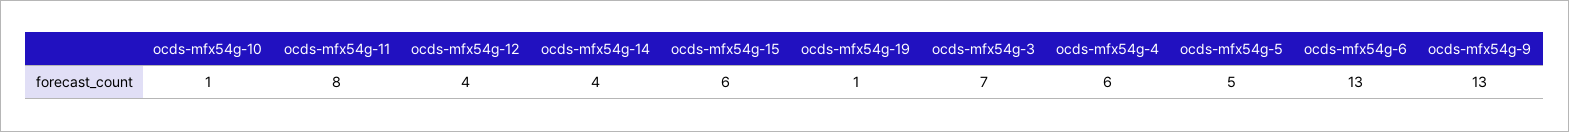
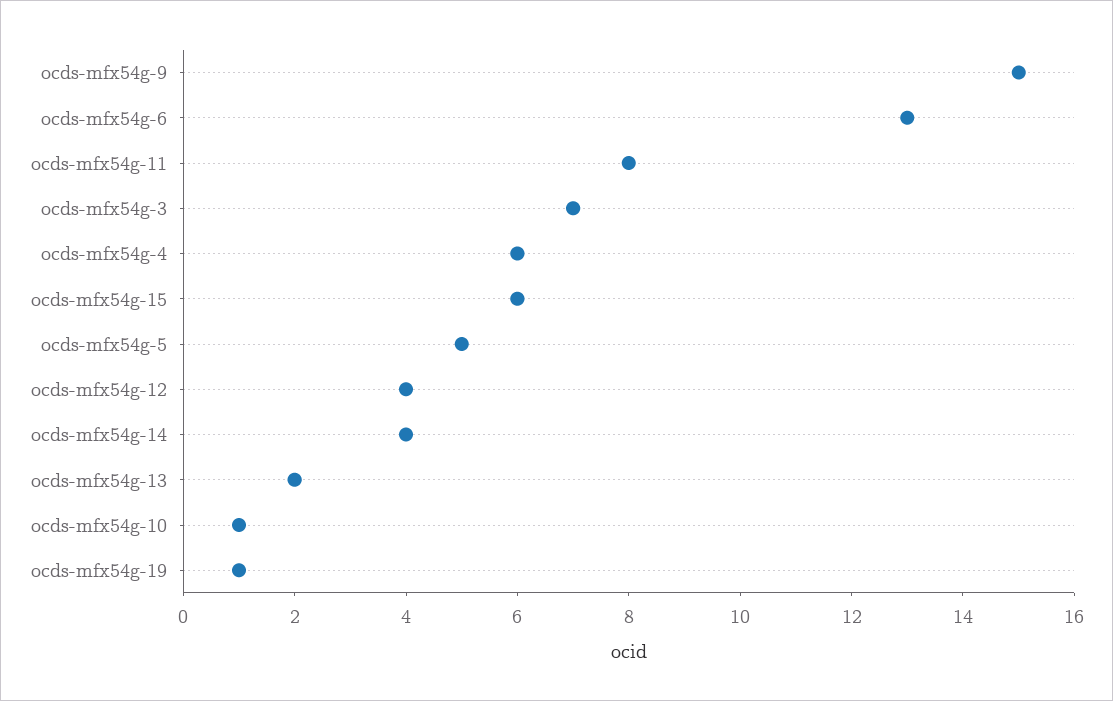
  {
    "ocds-mfx54g-10": 1,
    "ocds-mfx54g-11": 8,
    "ocds-mfx54g-12": 4,
    "ocds-mfx54g-14": 4,
    "ocds-mfx54g-15": 6,
    "ocds-mfx54g-19": 1,
    "ocds-mfx54g-3": 7,
    "ocds-mfx54g-4": 6,
    "ocds-mfx54g-5": 5,
    "ocds-mfx54g-6": 13,
-   "ocds-mfx54g-9": 13
+   "ocds-mfx54g-9": 15,
+   "ocds-mfx54g-13": 2
  }

